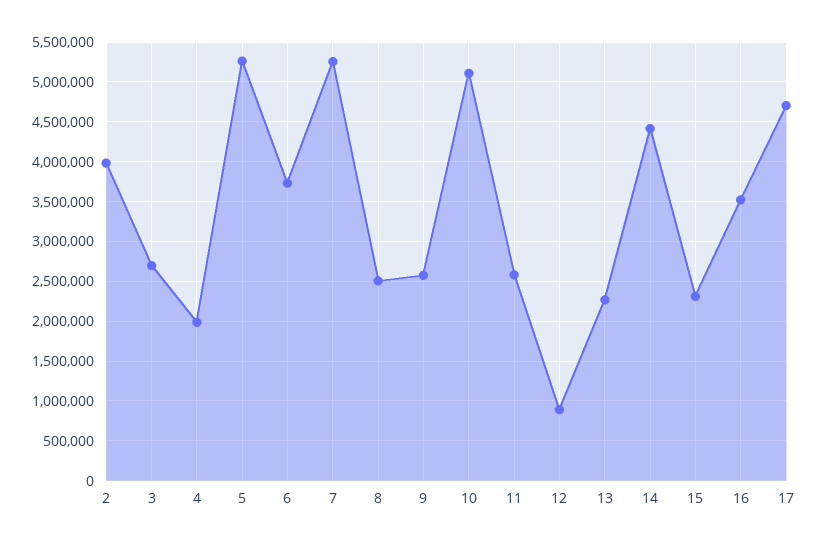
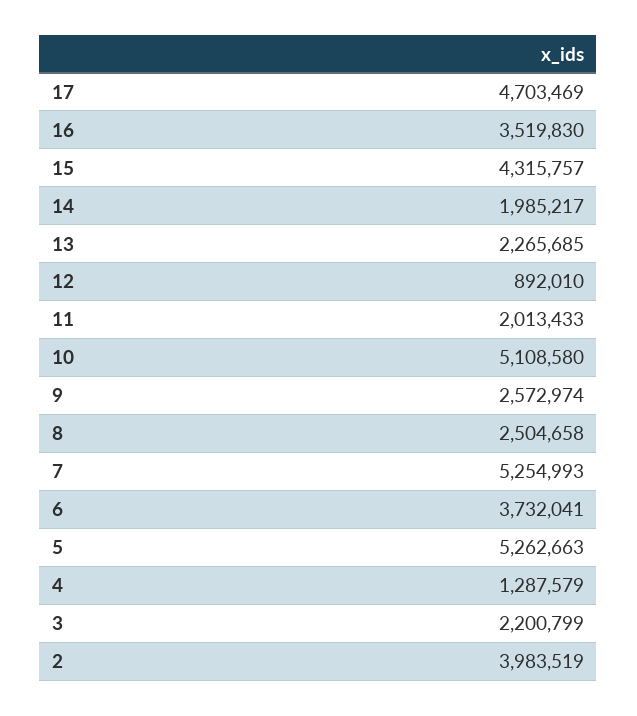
  {
    "2": 3983519,
-   "3": 2700000,
+   "3": 2200799,
-   "4": 2000000,
+   "4": 1287579,
    "5": 5262663,
    "6": 3732041,
    "7": 5254993,
    "8": 2504658,
    "9": 2572974,
    "10": 5108580,
-   "11": 2600000,
+   "11": 2013433,
    "12": 892010,
    "13": 2265685,
-   "14": 4400000,
+   "14": 1985217,
-   "15": 2300000,
+   "15": 4315757,
    "16": 3519830,
    "17": 4703469
  }

